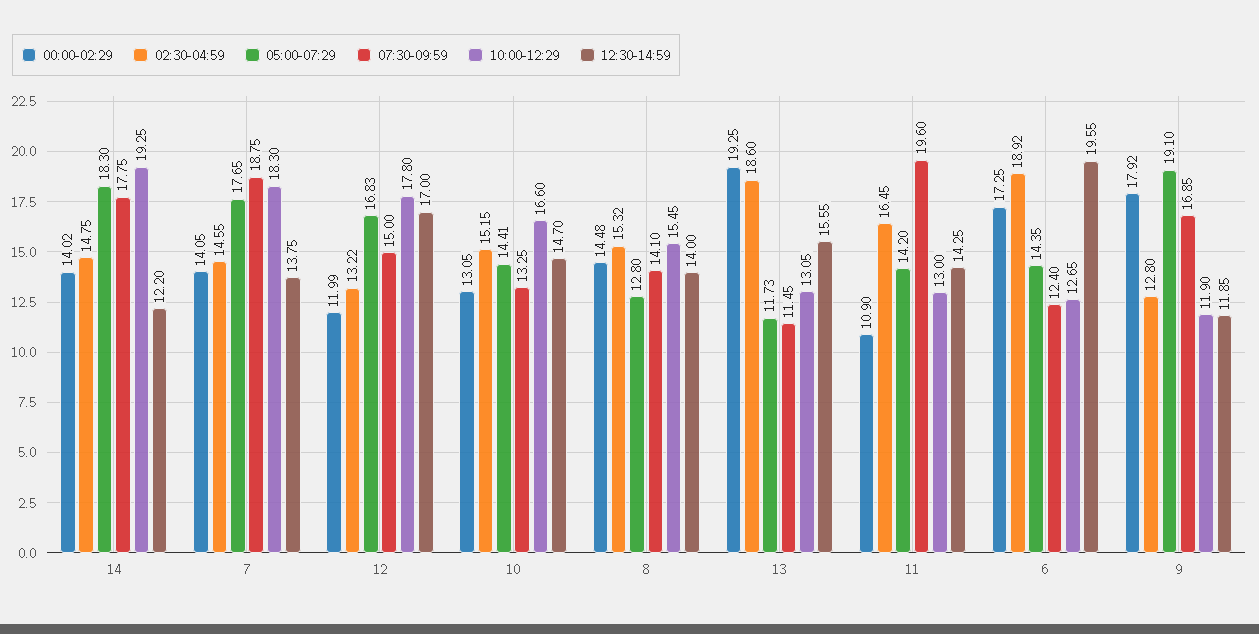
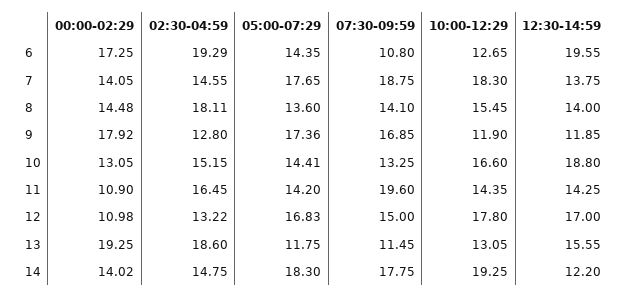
  {
    "00:00-02:29": {
      "14": 14.02,
      "7": 14.05,
-     "12": 11.99,
+     "12": 10.98,
      "10": 13.05,
      "8": 14.48,
      "13": 19.25,
      "11": 10.9,
      "6": 17.25,
      "9": 17.92
    },
    "02:30-04:59": {
      "14": 14.75,
      "7": 14.55,
      "12": 13.22,
      "10": 15.15,
-     "8": 15.32,
+     "8": 18.11,
      "13": 18.6,
      "11": 16.45,
-     "6": 18.92,
+     "6": 19.29,
      "9": 12.8
    },
    "05:00-07:29": {
      "14": 18.3,
      "7": 17.65,
      "12": 16.83,
      "10": 14.41,
-     "8": 12.8,
+     "8": 13.6,
-     "13": 11.73,
+     "13": 11.75,
      "11": 14.2,
      "6": 14.35,
-     "9": 19.1
+     "9": 17.36
    },
    "07:30-09:59": {
      "14": 17.75,
      "7": 18.75,
      "12": 15,
      "10": 13.25,
      "8": 14.1,
      "13": 11.45,
      "11": 19.6,
-     "6": 12.4,
+     "6": 10.8,
      "9": 16.85
    },
    "10:00-12:29": {
      "14": 19.25,
      "7": 18.3,
      "12": 17.8,
      "10": 16.6,
      "8": 15.45,
      "13": 13.05,
-     "11": 13,
+     "11": 14.35,
      "6": 12.65,
      "9": 11.9
    },
    "12:30-14:59": {
      "14": 12.2,
      "7": 13.75,
      "12": 17,
-     "10": 14.7,
+     "10": 18.8,
      "8": 14,
      "13": 15.55,
      "11": 14.25,
      "6": 19.55,
      "9": 11.85
    }
  }

